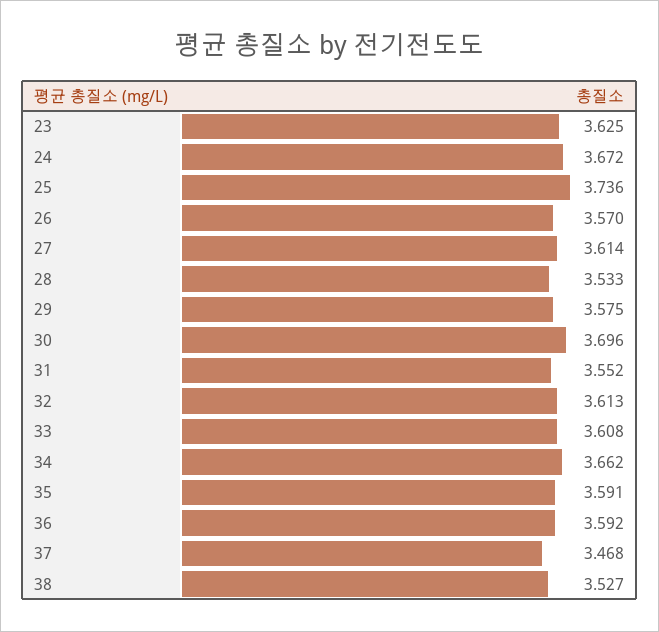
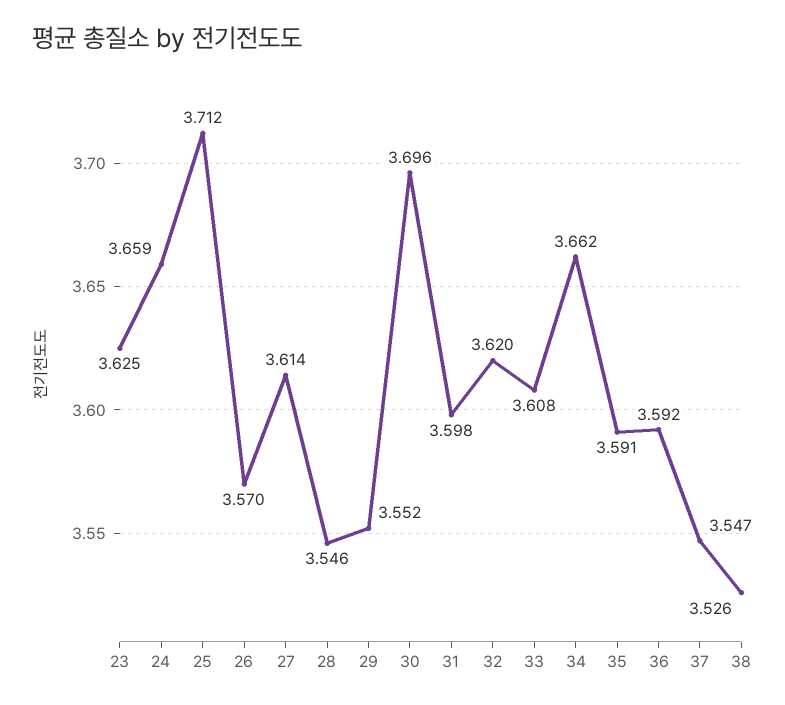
  {
    "23": 3.625,
-   "24": 3.672,
+   "24": 3.659,
-   "25": 3.736,
+   "25": 3.712,
    "26": 3.57,
    "27": 3.614,
-   "28": 3.533,
+   "28": 3.546,
-   "29": 3.575,
+   "29": 3.552,
    "30": 3.696,
-   "31": 3.552,
+   "31": 3.598,
-   "32": 3.613,
+   "32": 3.62,
    "33": 3.608,
    "34": 3.662,
    "35": 3.591,
    "36": 3.592,
-   "37": 3.468,
+   "37": 3.547,
-   "38": 3.527
+   "38": 3.526
  }

